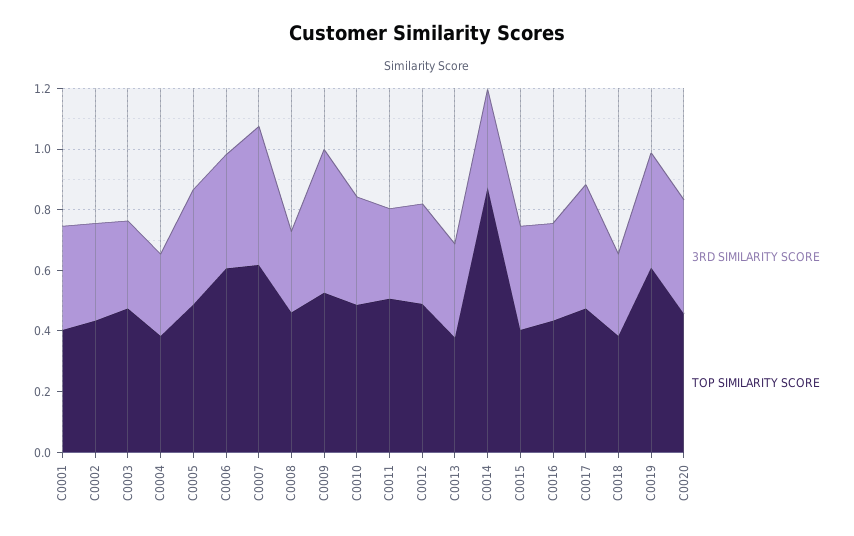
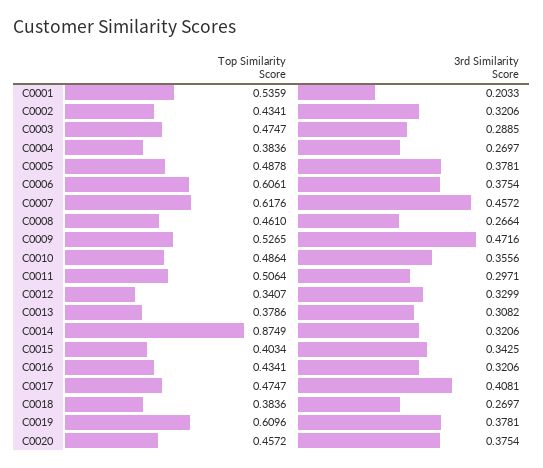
  {
    "3RD SIMILARITY SCORE": {
-     "C0001": 0.35,
+     "C0001": 0.2033,
      "C0002": 0.3206,
      "C0003": 0.2885,
      "C0004": 0.2697,
      "C0005": 0.3781,
      "C0006": 0.3754,
      "C0007": 0.4572,
      "C0008": 0.2664,
      "C0009": 0.4716,
      "C0010": 0.3556,
      "C0011": 0.2971,
      "C0012": 0.3299,
      "C0013": 0.3082,
      "C0014": 0.3206,
      "C0015": 0.3425,
      "C0016": 0.3206,
      "C0017": 0.4081,
      "C0018": 0.2697,
      "C0019": 0.3781,
      "C0020": 0.3754
    },
    "TOP SIMILARITY SCORE": {
-     "C0001": 0.4,
+     "C0001": 0.5359,
      "C0002": 0.4341,
      "C0003": 0.4747,
      "C0004": 0.3836,
      "C0005": 0.4878,
      "C0006": 0.6061,
      "C0007": 0.6176,
      "C0008": 0.461,
      "C0009": 0.5265,
      "C0010": 0.4864,
      "C0011": 0.5064,
-     "C0012": 0.5,
+     "C0012": 0.3407,
      "C0013": 0.3786,
      "C0014": 0.8749,
      "C0015": 0.4034,
      "C0016": 0.4341,
      "C0017": 0.4747,
      "C0018": 0.3836,
      "C0019": 0.6096,
      "C0020": 0.4572
    }
  }

